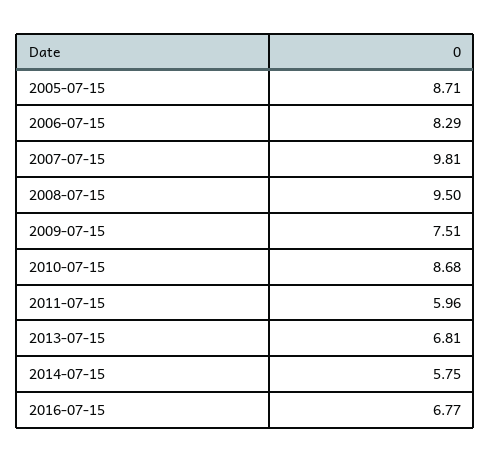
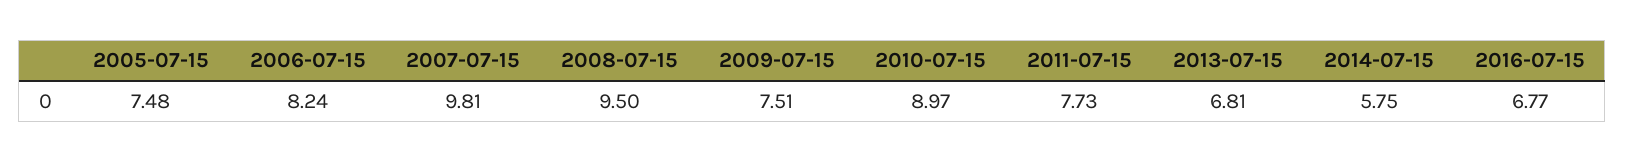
  {
-   "2005-07-15": 8.71,
+   "2005-07-15": 7.48,
-   "2006-07-15": 8.29,
+   "2006-07-15": 8.24,
    "2007-07-15": 9.81,
    "2008-07-15": 9.5,
    "2009-07-15": 7.51,
-   "2010-07-15": 8.68,
+   "2010-07-15": 8.97,
-   "2011-07-15": 5.96,
+   "2011-07-15": 7.73,
    "2013-07-15": 6.81,
    "2014-07-15": 5.75,
    "2016-07-15": 6.77
  }

